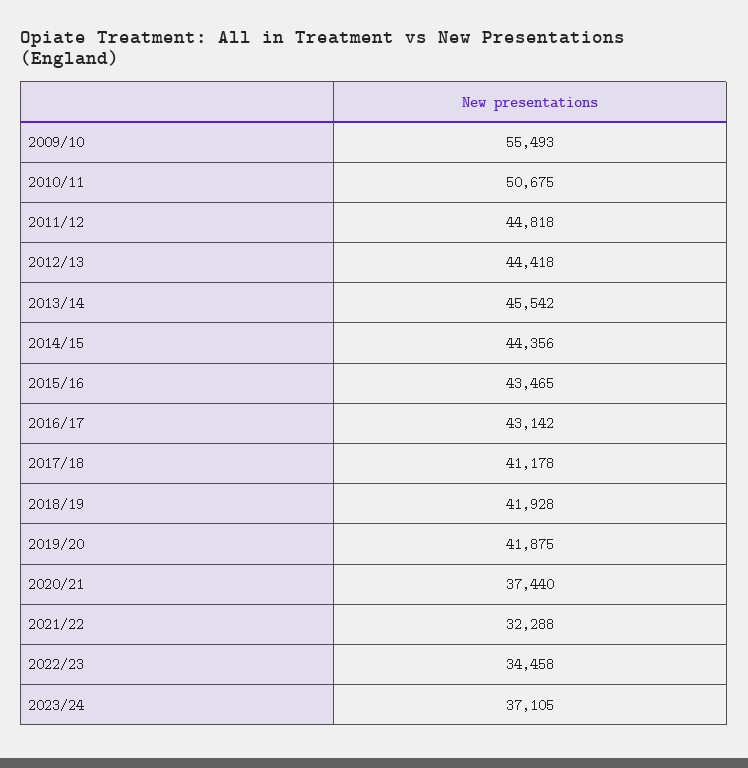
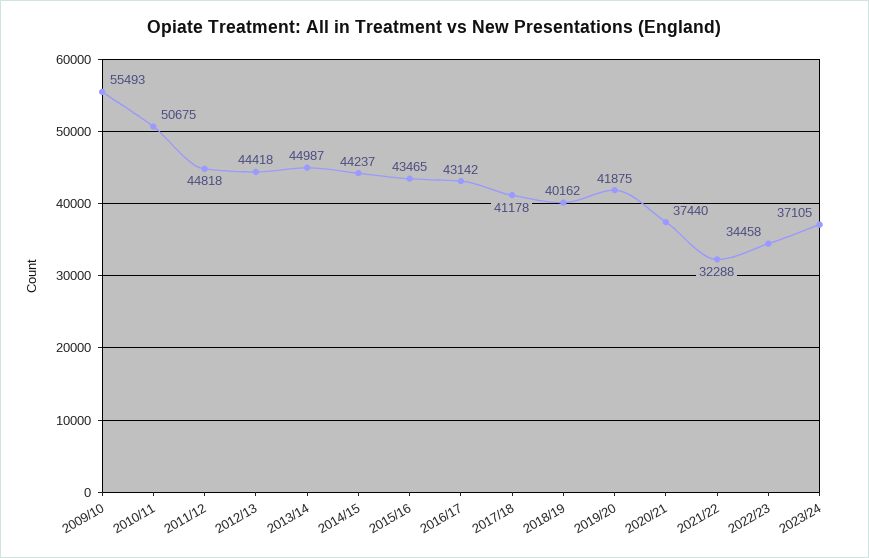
  {
    "2009/10": 55493,
    "2010/11": 50675,
    "2011/12": 44818,
    "2012/13": 44418,
-   "2013/14": 45542,
+   "2013/14": 44987,
-   "2014/15": 44356,
+   "2014/15": 44237,
    "2015/16": 43465,
    "2016/17": 43142,
    "2017/18": 41178,
-   "2018/19": 41928,
+   "2018/19": 40162,
    "2019/20": 41875,
    "2020/21": 37440,
    "2021/22": 32288,
    "2022/23": 34458,
    "2023/24": 37105
  }

